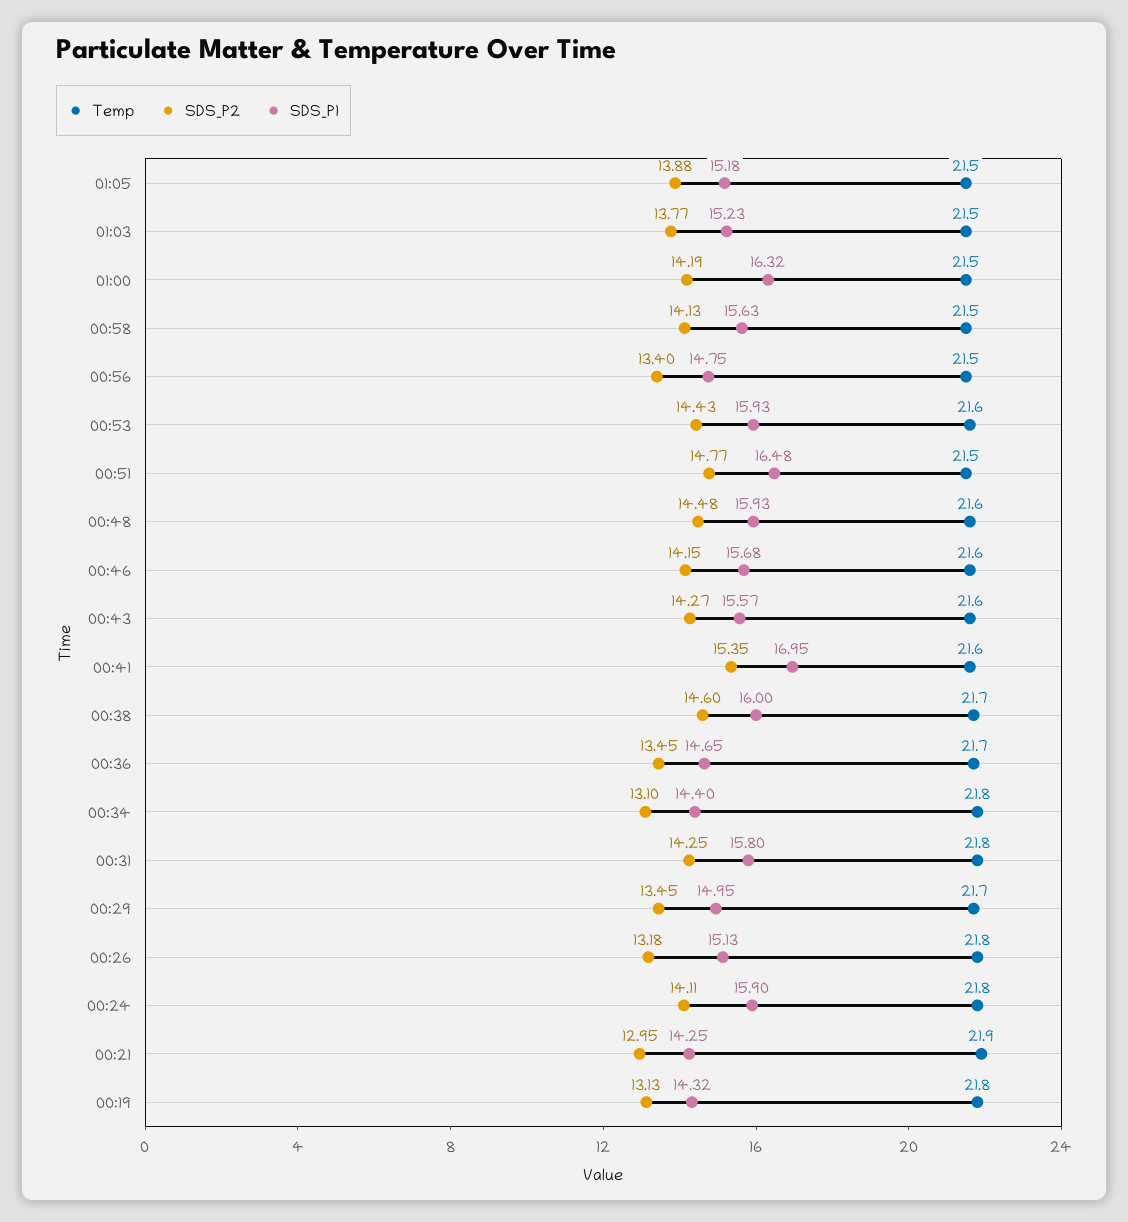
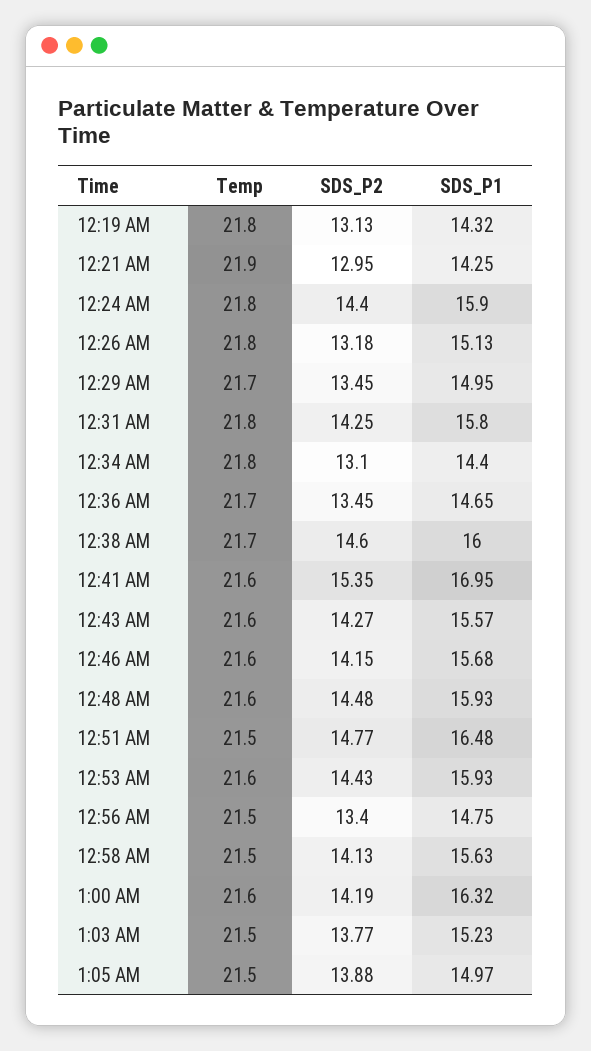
  {
    "Temp": {
      "01:05": 21.5,
      "01:03": 21.5,
-     "01:00": 21.5,
+     "01:00": 21.6,
      "00:58": 21.5,
      "00:56": 21.5,
      "00:53": 21.6,
      "00:51": 21.5,
      "00:48": 21.6,
      "00:46": 21.6,
      "00:43": 21.6,
      "00:41": 21.6,
      "00:38": 21.7,
      "00:36": 21.7,
      "00:34": 21.8,
      "00:31": 21.8,
      "00:29": 21.7,
      "00:26": 21.8,
      "00:24": 21.8,
      "00:21": 21.9,
      "00:19": 21.8
    },
    "SDS_P2": {
      "01:05": 13.88,
      "01:03": 13.77,
      "01:00": 14.19,
      "00:58": 14.13,
      "00:56": 13.4,
      "00:53": 14.43,
      "00:51": 14.77,
      "00:48": 14.48,
      "00:46": 14.15,
      "00:43": 14.27,
      "00:41": 15.35,
      "00:38": 14.6,
      "00:36": 13.45,
      "00:34": 13.1,
      "00:31": 14.25,
      "00:29": 13.45,
      "00:26": 13.18,
-     "00:24": 14.11,
+     "00:24": 14.4,
      "00:21": 12.95,
      "00:19": 13.13
    },
    "SDS_P1": {
-     "01:05": 15.18,
+     "01:05": 14.97,
      "01:03": 15.23,
      "01:00": 16.32,
      "00:58": 15.63,
      "00:56": 14.75,
      "00:53": 15.93,
      "00:51": 16.48,
      "00:48": 15.93,
      "00:46": 15.68,
      "00:43": 15.57,
      "00:41": 16.95,
      "00:38": 16,
      "00:36": 14.65,
      "00:34": 14.4,
      "00:31": 15.8,
      "00:29": 14.95,
      "00:26": 15.13,
      "00:24": 15.9,
      "00:21": 14.25,
      "00:19": 14.32
    }
  }

